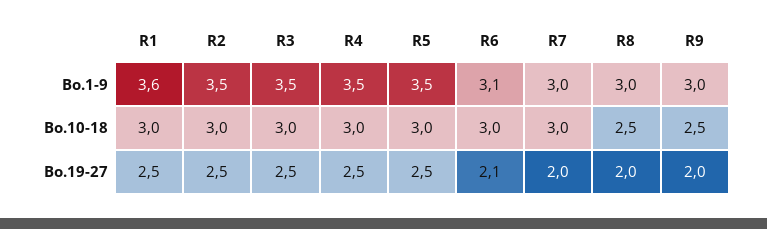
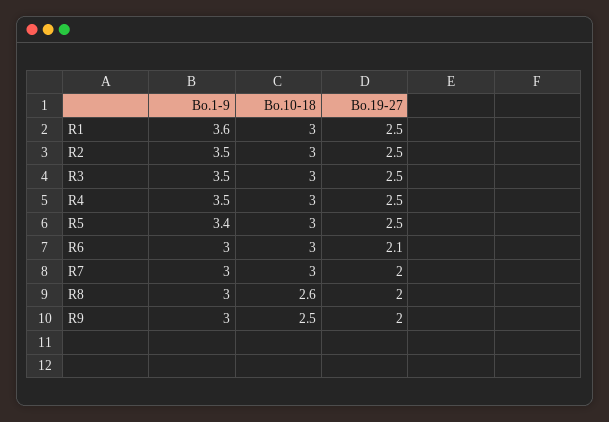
  {
    "R1": {
      "Bo.1-9": 3.6,
      "Bo.10-18": 3,
      "Bo.19-27": 2.5
    },
    "R2": {
      "Bo.1-9": 3.5,
      "Bo.10-18": 3,
      "Bo.19-27": 2.5
    },
    "R3": {
      "Bo.1-9": 3.5,
      "Bo.10-18": 3,
      "Bo.19-27": 2.5
    },
    "R4": {
      "Bo.1-9": 3.5,
      "Bo.10-18": 3,
      "Bo.19-27": 2.5
    },
    "R5": {
-     "Bo.1-9": 3.5,
+     "Bo.1-9": 3.4,
      "Bo.10-18": 3,
      "Bo.19-27": 2.5
    },
    "R6": {
-     "Bo.1-9": 3.1,
+     "Bo.1-9": 3,
      "Bo.10-18": 3,
      "Bo.19-27": 2.1
    },
    "R7": {
      "Bo.1-9": 3,
      "Bo.10-18": 3,
      "Bo.19-27": 2
    },
    "R8": {
      "Bo.1-9": 3,
-     "Bo.10-18": 2.5,
+     "Bo.10-18": 2.6,
      "Bo.19-27": 2
    },
    "R9": {
      "Bo.1-9": 3,
      "Bo.10-18": 2.5,
      "Bo.19-27": 2
    }
  }

